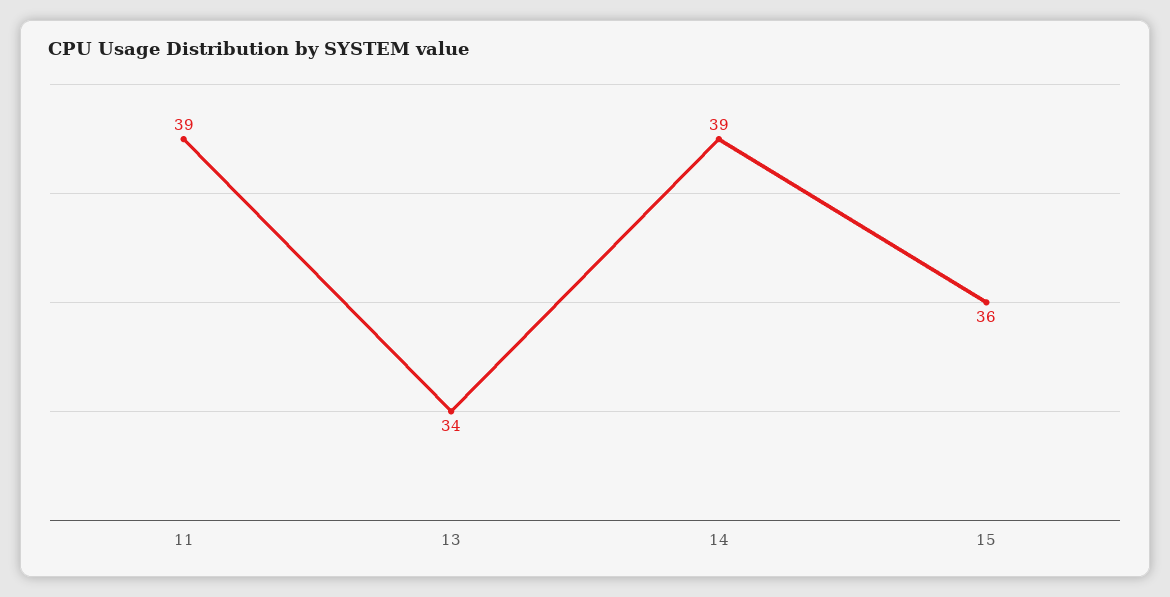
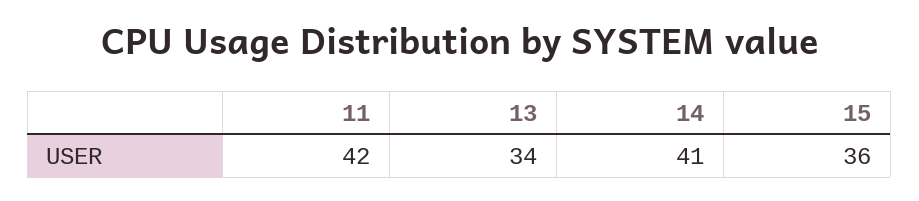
  {
-   "11": 39,
+   "11": 42,
    "13": 34,
-   "14": 39,
+   "14": 41,
    "15": 36
  }

